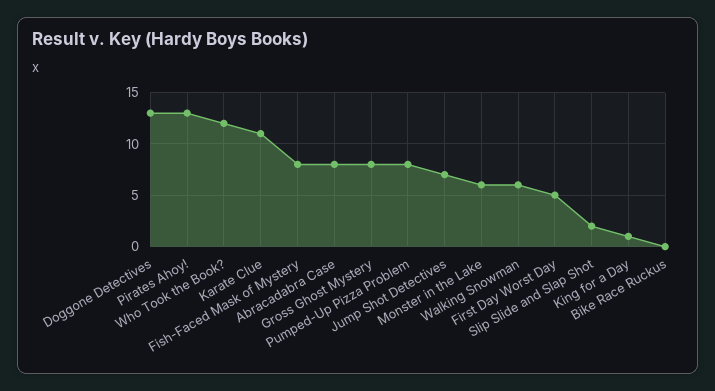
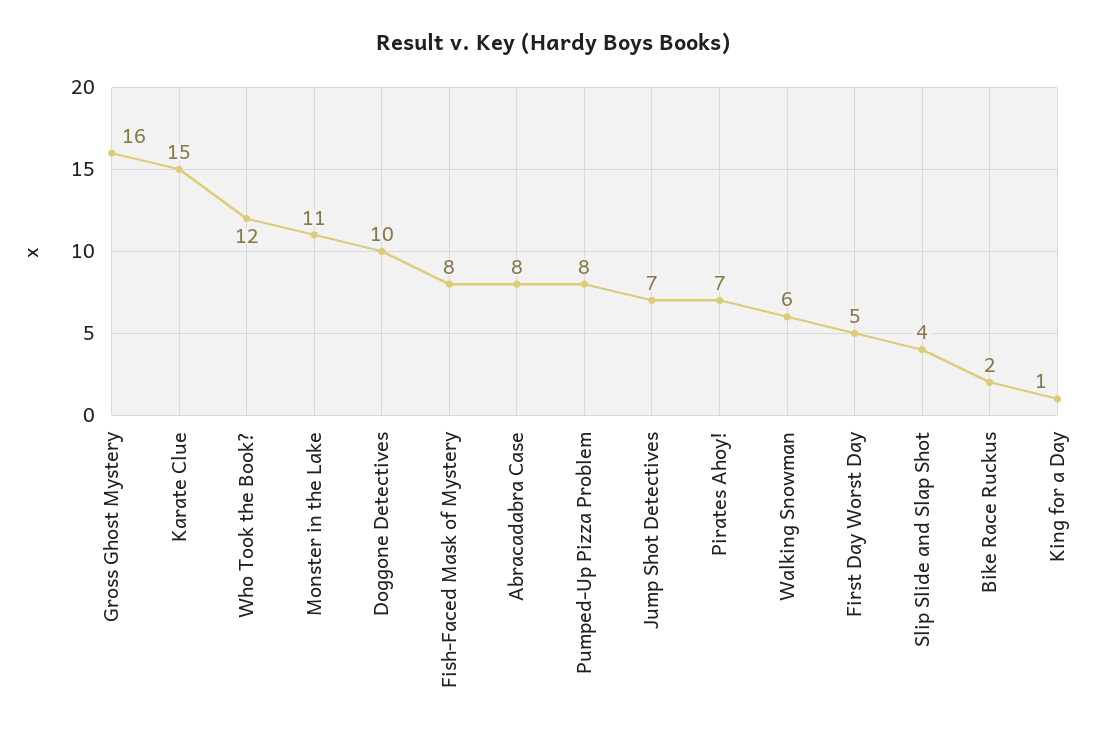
  {
-   "Doggone Detectives": 13,
+   "Doggone Detectives": 10,
-   "Pirates Ahoy!": 13,
+   "Pirates Ahoy!": 7,
    "Who Took the Book?": 12,
-   "Karate Clue": 11,
+   "Karate Clue": 15,
    "Fish-Faced Mask of Mystery": 8,
    "Abracadabra Case": 8,
-   "Gross Ghost Mystery": 8,
+   "Gross Ghost Mystery": 16,
    "Pumped-Up Pizza Problem": 8,
    "Jump Shot Detectives": 7,
-   "Monster in the Lake": 6,
+   "Monster in the Lake": 11,
    "Walking Snowman": 6,
    "First Day Worst Day": 5,
-   "Slip Slide and Slap Shot": 2,
+   "Slip Slide and Slap Shot": 4,
    "King for a Day": 1,
-   "Bike Race Ruckus": 0
+   "Bike Race Ruckus": 2
  }

